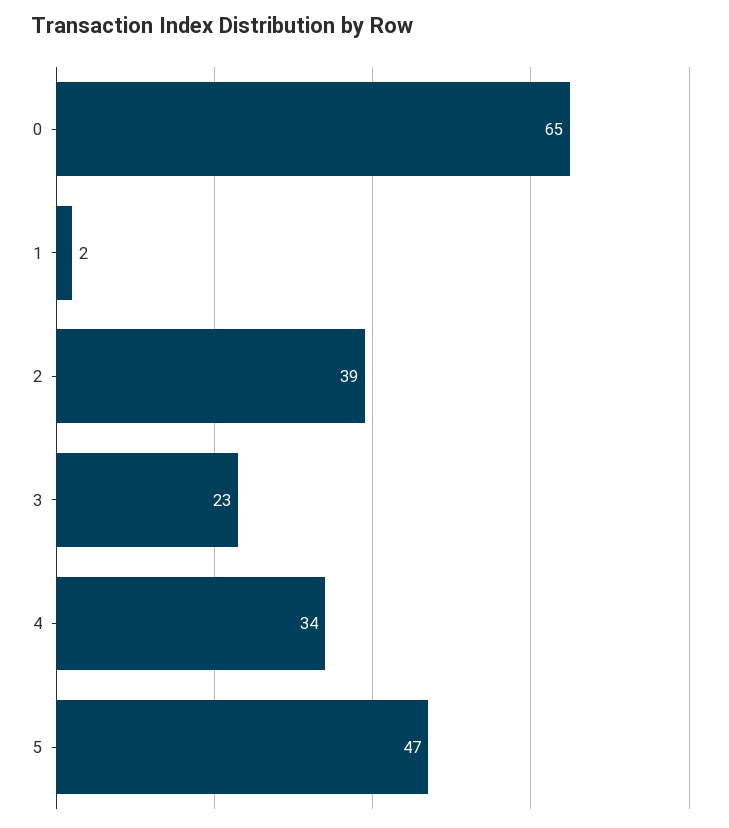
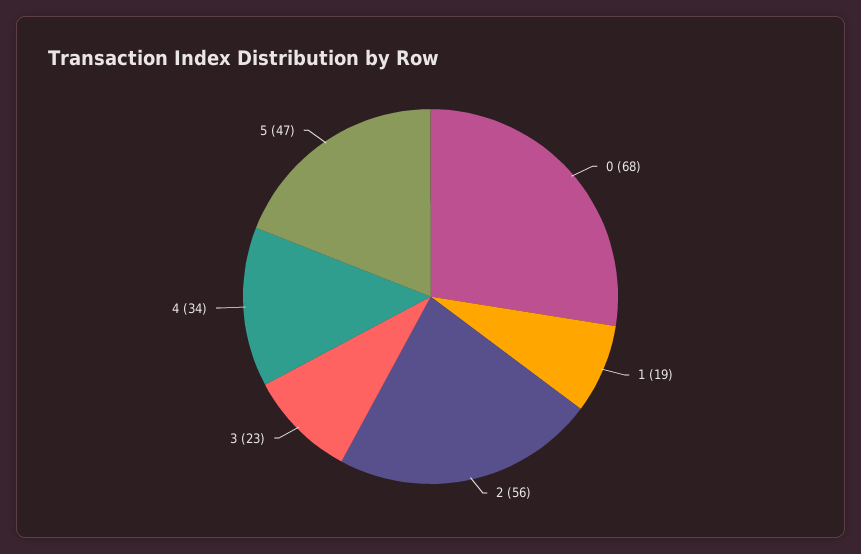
  {
-   "0": 65,
+   "0": 68,
-   "1": 2,
+   "1": 19,
-   "2": 39,
+   "2": 56,
    "3": 23,
    "4": 34,
    "5": 47
  }

